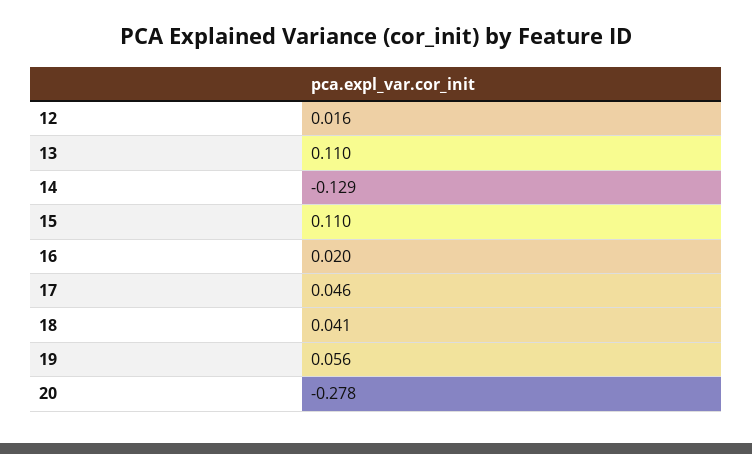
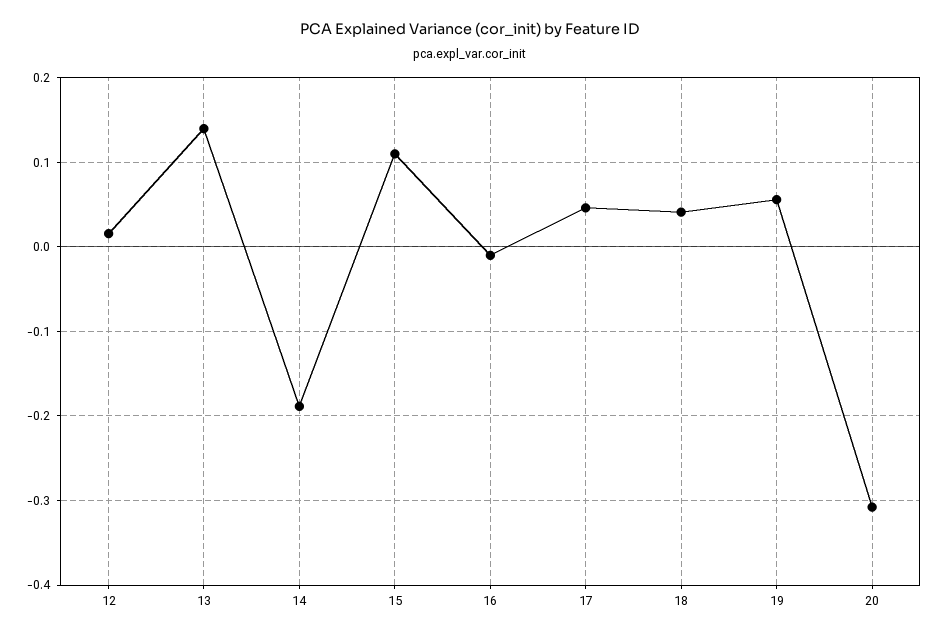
  {
    "12": 0.016,
-   "13": 0.11,
+   "13": 0.14,
-   "14": -0.129,
+   "14": -0.19,
    "15": 0.11,
-   "16": 0.02,
+   "16": -0.01,
    "17": 0.046,
    "18": 0.041,
    "19": 0.056,
-   "20": -0.278
+   "20": -0.31
  }

